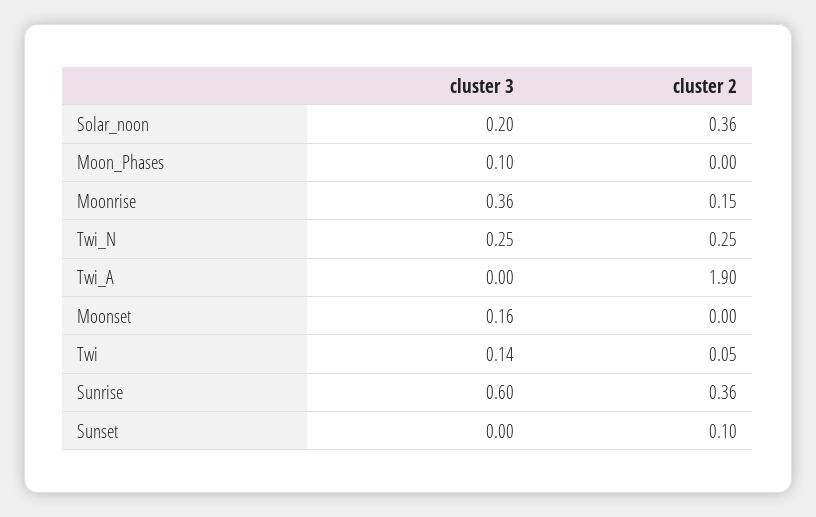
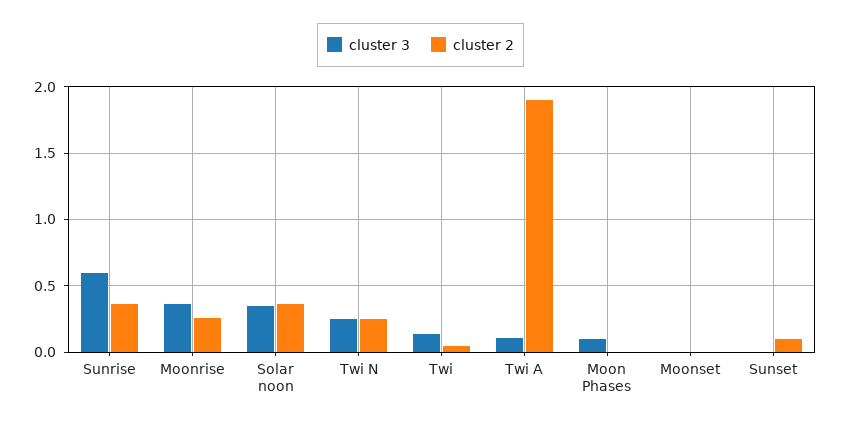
  {
    "cluster 3": {
-     "Solar_noon": 0.2,
+     "Solar_noon": 0.35,
      "Moon_Phases": 0.1,
      "Moonrise": 0.36,
      "Twi_N": 0.25,
-     "Twi_A": 0,
+     "Twi_A": 0.1,
-     "Moonset": 0.16,
+     "Moonset": 0,
      "Twi": 0.14,
      "Sunrise": 0.6,
      "Sunset": 0
    },
    "cluster 2": {
      "Solar_noon": 0.36,
      "Moon_Phases": 0,
-     "Moonrise": 0.15,
+     "Moonrise": 0.25,
      "Twi_N": 0.25,
      "Twi_A": 1.9,
      "Moonset": 0,
      "Twi": 0.05,
      "Sunrise": 0.36,
      "Sunset": 0.1
    }
  }

